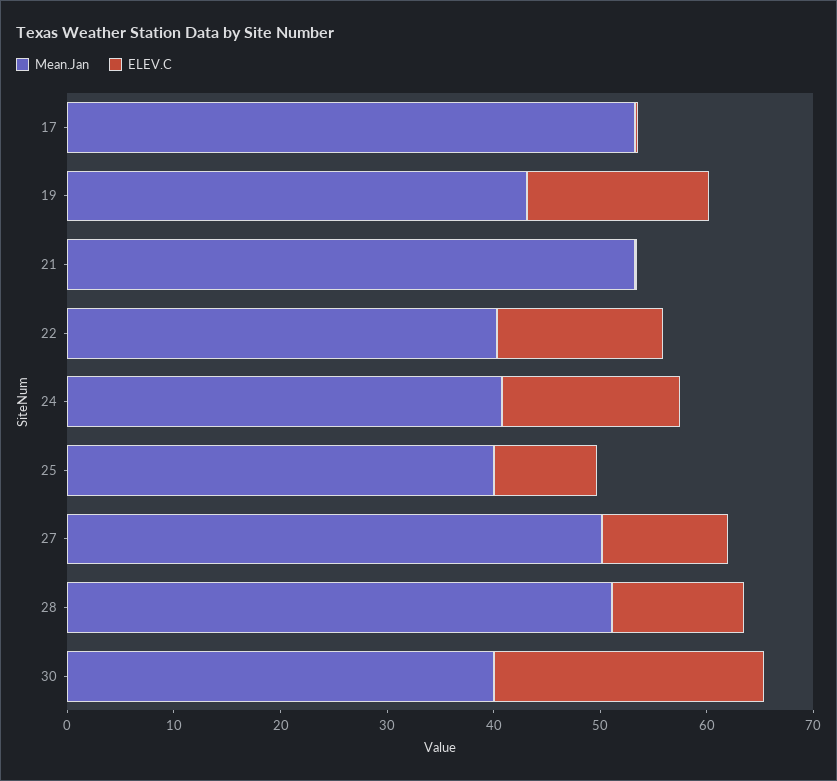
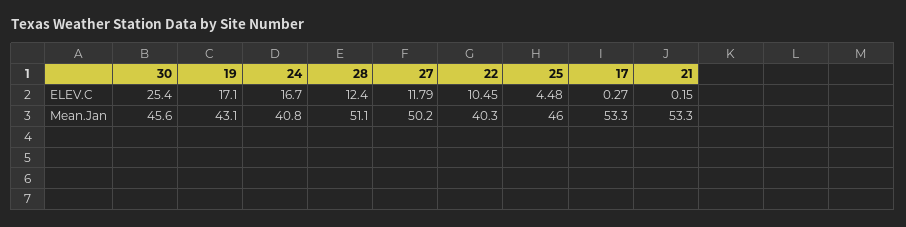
  {
    "Mean.Jan": {
      "17": 53.3,
      "19": 43.1,
      "21": 53.3,
      "22": 40.3,
      "24": 40.8,
-     "25": 40,
+     "25": 46,
      "27": 50.2,
      "28": 51.1,
-     "30": 40
+     "30": 45.6
    },
    "ELEV.C": {
      "17": 0.27,
      "19": 17.1,
      "21": 0.15,
-     "22": 16,
+     "22": 10.45,
      "24": 16.7,
-     "25": 10,
+     "25": 4.48,
      "27": 11.79,
      "28": 12.4,
      "30": 25.4
    }
  }

